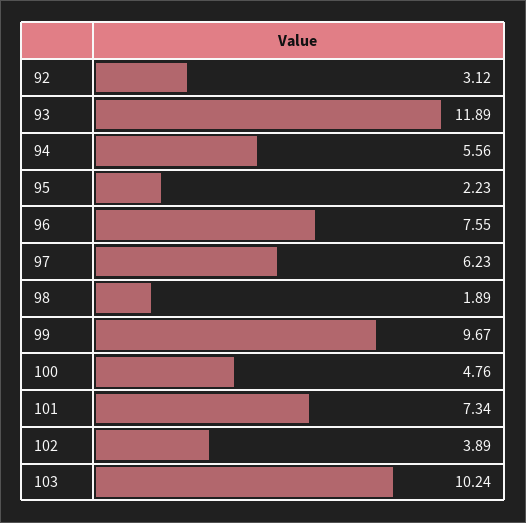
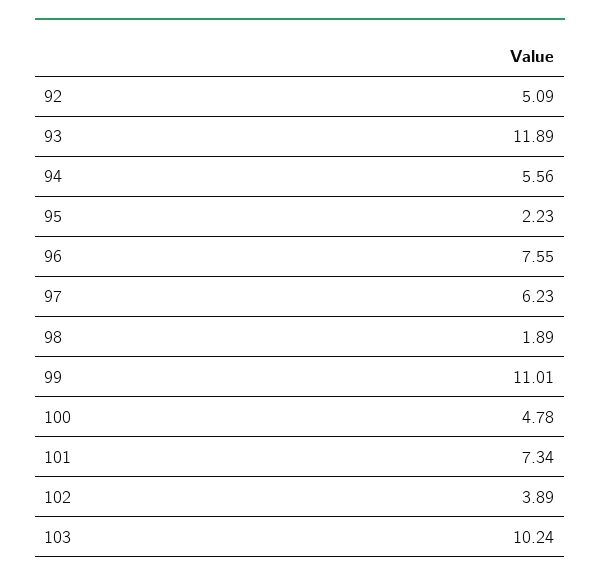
  {
-   "92": 3.12,
+   "92": 5.09,
    "93": 11.89,
    "94": 5.56,
    "95": 2.23,
    "96": 7.55,
    "97": 6.23,
    "98": 1.89,
-   "99": 9.67,
+   "99": 11.01,
-   "100": 4.76,
+   "100": 4.78,
    "101": 7.34,
    "102": 3.89,
    "103": 10.24
  }

